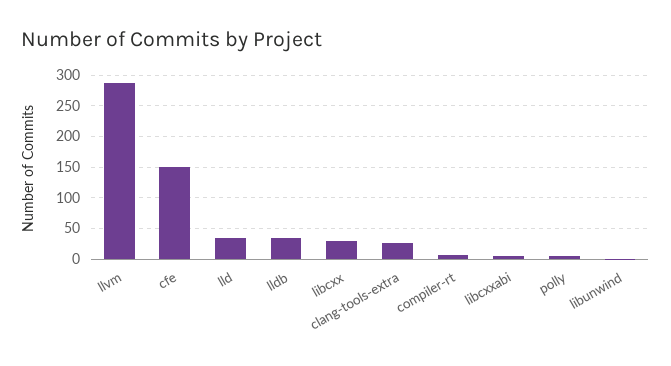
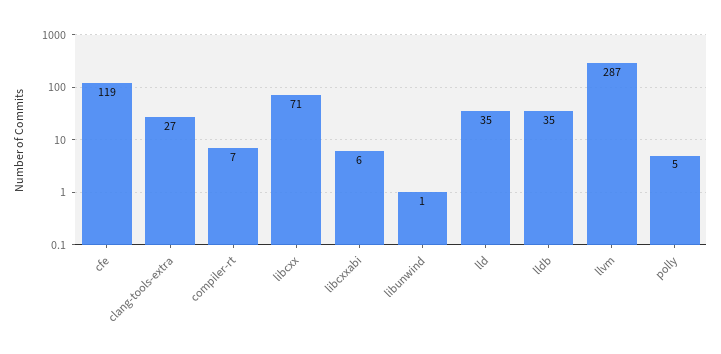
  {
    "llvm": 287,
-   "cfe": 150,
+   "cfe": 119,
    "lld": 35,
    "lldb": 35,
-   "libcxx": 30,
+   "libcxx": 71,
    "clang-tools-extra": 27,
    "compiler-rt": 7,
    "libcxxabi": 6,
    "polly": 5,
    "libunwind": 1
  }

